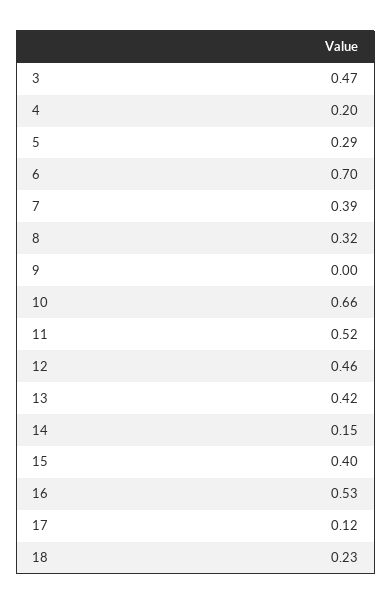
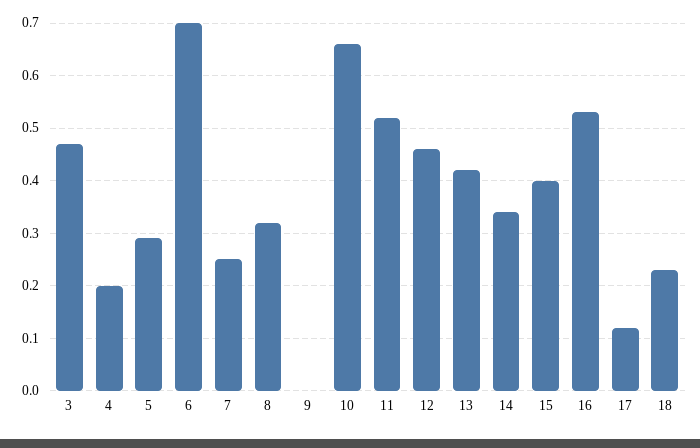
  {
    "3": 0.47,
    "4": 0.2,
    "5": 0.29,
    "6": 0.7,
-   "7": 0.39,
+   "7": 0.25,
    "8": 0.32,
    "9": 0,
    "10": 0.66,
    "11": 0.52,
    "12": 0.46,
    "13": 0.42,
-   "14": 0.15,
+   "14": 0.35,
    "15": 0.4,
    "16": 0.53,
    "17": 0.12,
    "18": 0.23
  }

